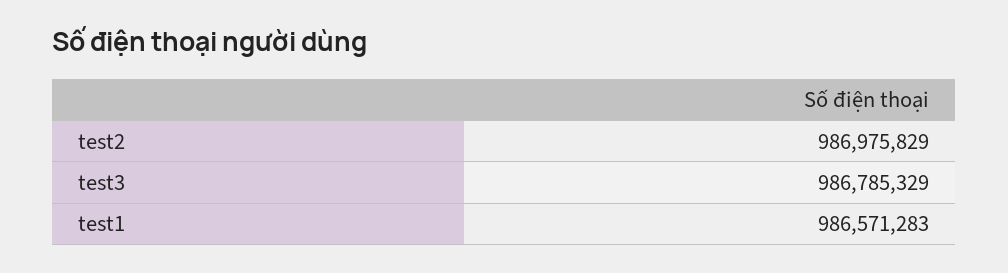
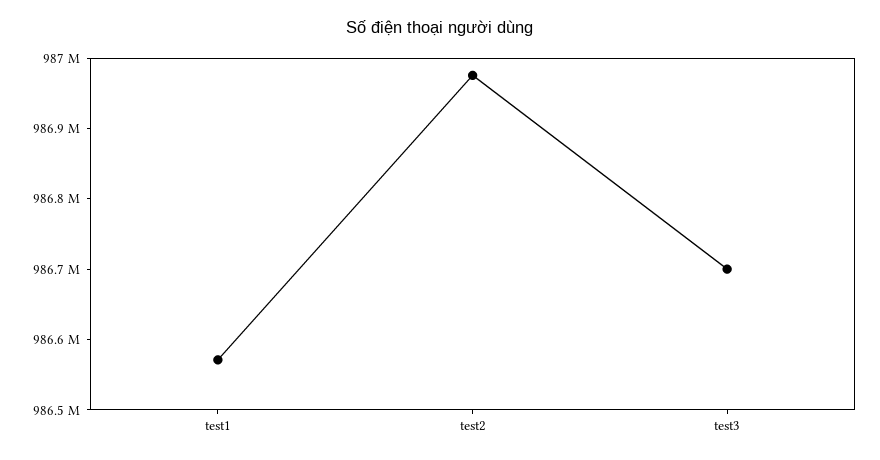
  {
    "test2": 986975829,
-   "test3": 986785329,
+   "test3": 986700000,
    "test1": 986571283
  }

